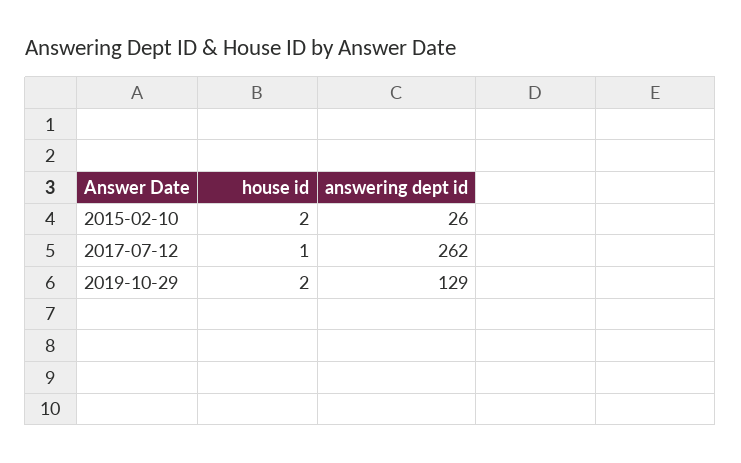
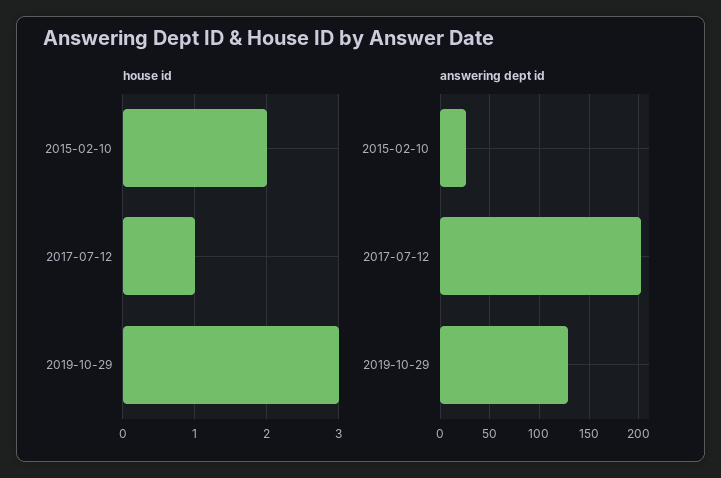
  {
    "house id": {
      "2015-02-10": 2,
      "2017-07-12": 1,
-     "2019-10-29": 2
+     "2019-10-29": 3
    },
    "answering dept id": {
      "2015-02-10": 26,
-     "2017-07-12": 262,
+     "2017-07-12": 200,
      "2019-10-29": 129
    }
  }

